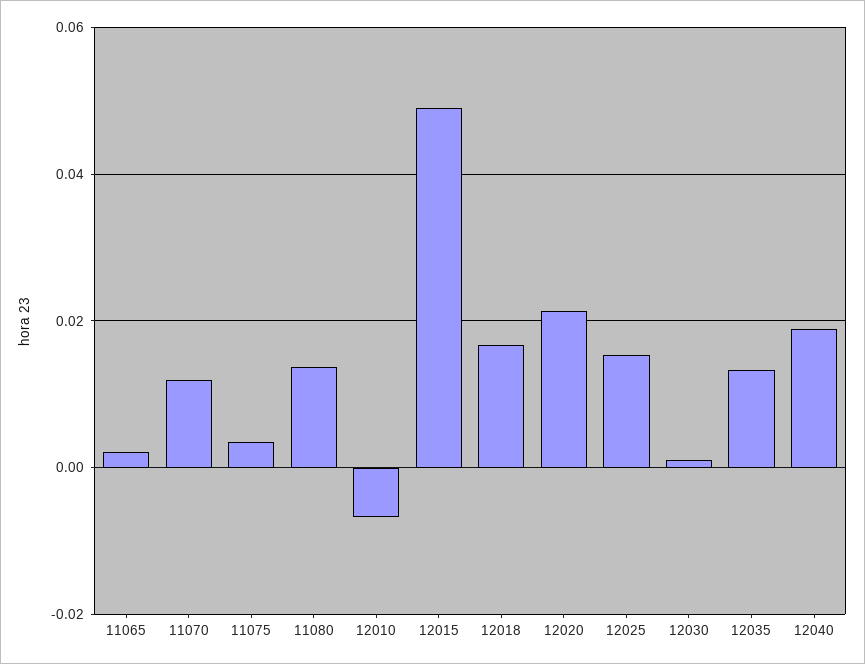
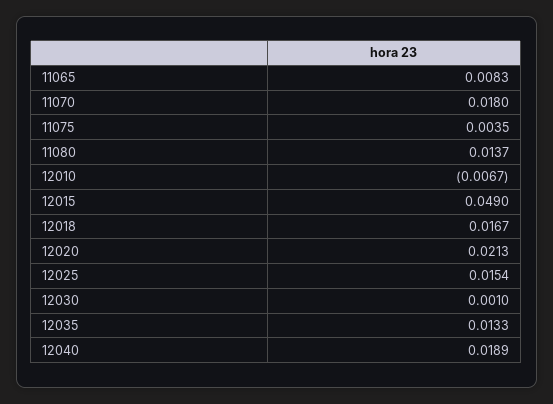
  {
-   "11065": 0.002,
+   "11065": 0.0083,
-   "11070": 0.012,
+   "11070": 0.018,
    "11075": 0.0035,
    "11080": 0.0137,
    "12010": -0.0067,
    "12015": 0.049,
    "12018": 0.0167,
    "12020": 0.0213,
    "12025": 0.0154,
    "12030": 0.001,
    "12035": 0.0133,
    "12040": 0.0189
  }

